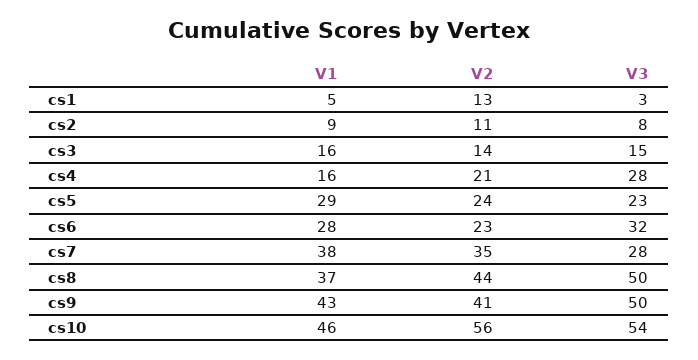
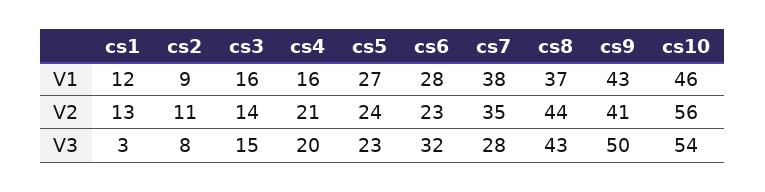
  {
    "V1": {
-     "cs1": 5,
+     "cs1": 12,
      "cs2": 9,
      "cs3": 16,
      "cs4": 16,
-     "cs5": 29,
+     "cs5": 27,
      "cs6": 28,
      "cs7": 38,
      "cs8": 37,
      "cs9": 43,
      "cs10": 46
    },
    "V2": {
      "cs1": 13,
      "cs2": 11,
      "cs3": 14,
      "cs4": 21,
      "cs5": 24,
      "cs6": 23,
      "cs7": 35,
      "cs8": 44,
      "cs9": 41,
      "cs10": 56
    },
    "V3": {
      "cs1": 3,
      "cs2": 8,
      "cs3": 15,
-     "cs4": 28,
+     "cs4": 20,
      "cs5": 23,
      "cs6": 32,
      "cs7": 28,
-     "cs8": 50,
+     "cs8": 43,
      "cs9": 50,
      "cs10": 54
    }
  }

